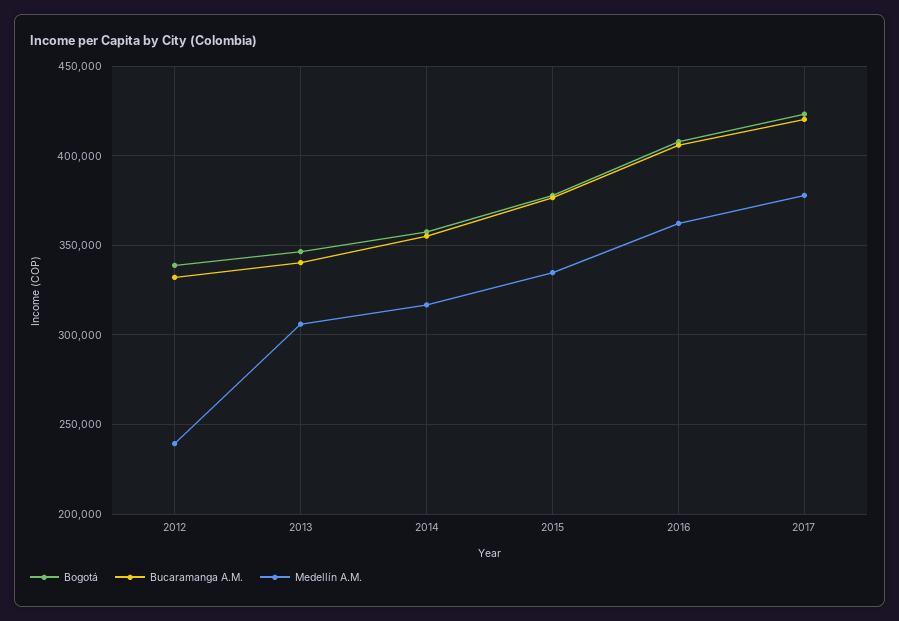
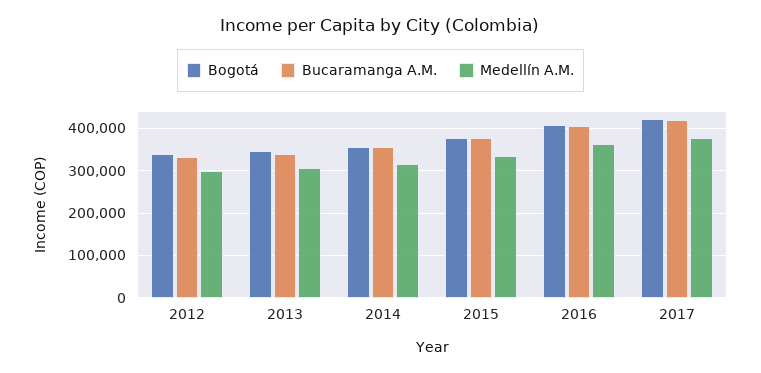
  {
    "Bogotá": {
      "2012": 340000,
      "2013": 345000,
      "2014": 355000,
      "2015": 380000,
      "2016": 410000,
      "2017": 425000
    },
    "Bucaramanga A.M.": {
      "2012": 330000,
      "2013": 340000,
      "2014": 355000,
      "2015": 375000,
      "2016": 405000,
      "2017": 420000
    },
    "Medellín A.M.": {
-     "2012": 240000,
+     "2012": 300000,
      "2013": 305000,
      "2014": 315000,
      "2015": 335000,
      "2016": 360000,
      "2017": 380000
    }
  }

